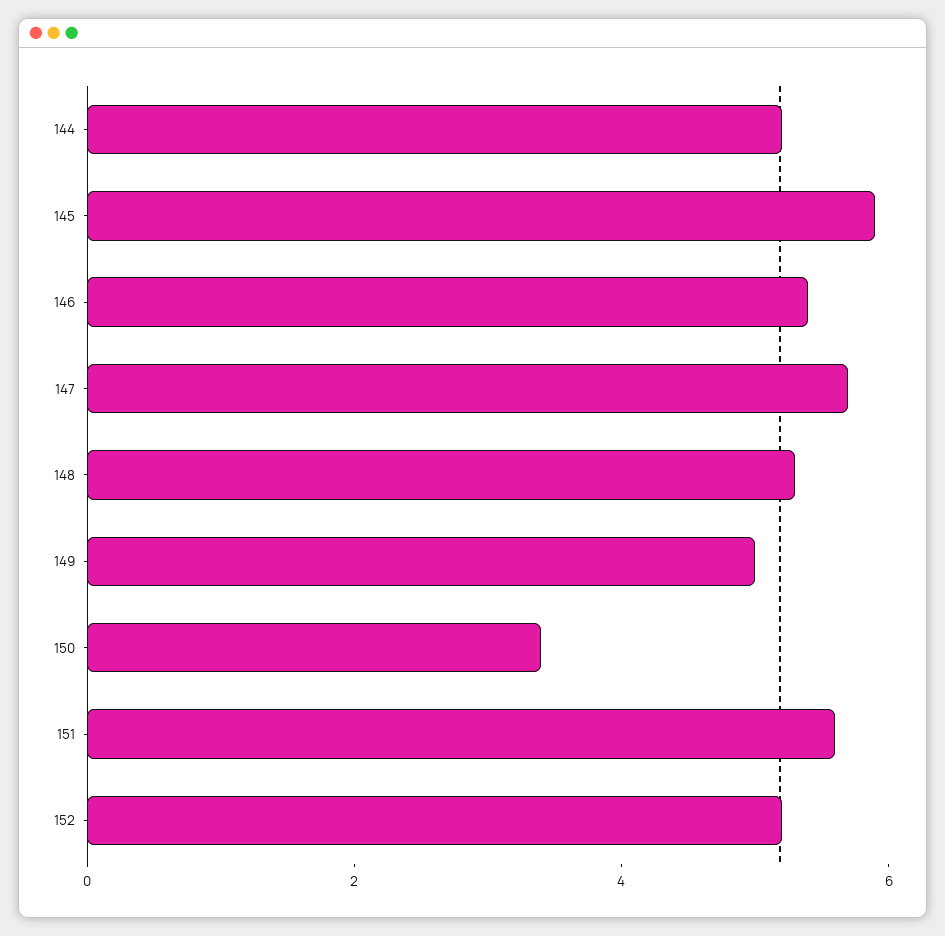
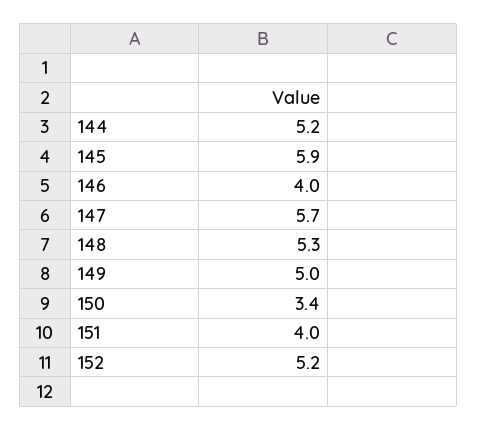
  {
    "144": 5.2,
    "145": 5.9,
-   "146": 5.5,
+   "146": 4,
    "147": 5.7,
    "148": 5.3,
    "149": 5,
    "150": 3.4,
-   "151": 5.5,
+   "151": 4,
    "152": 5.2
  }

